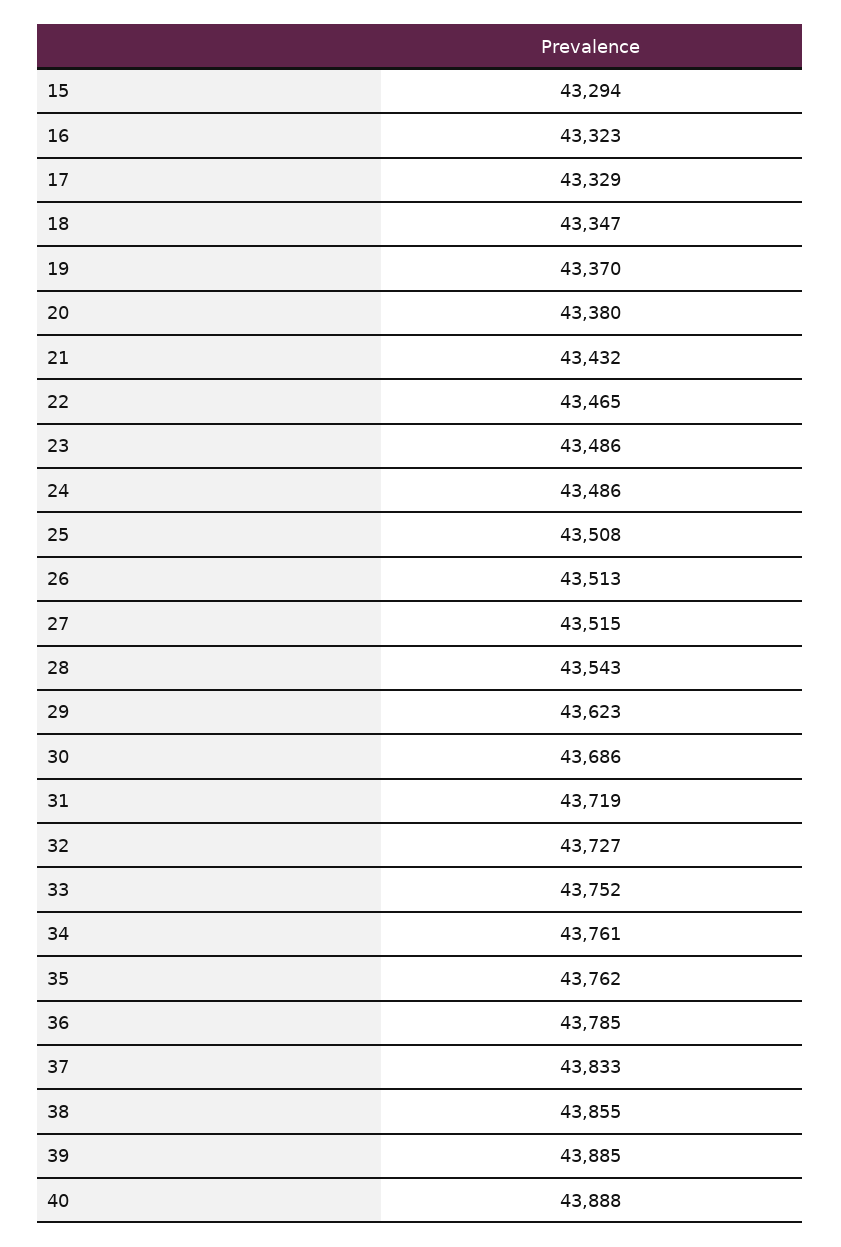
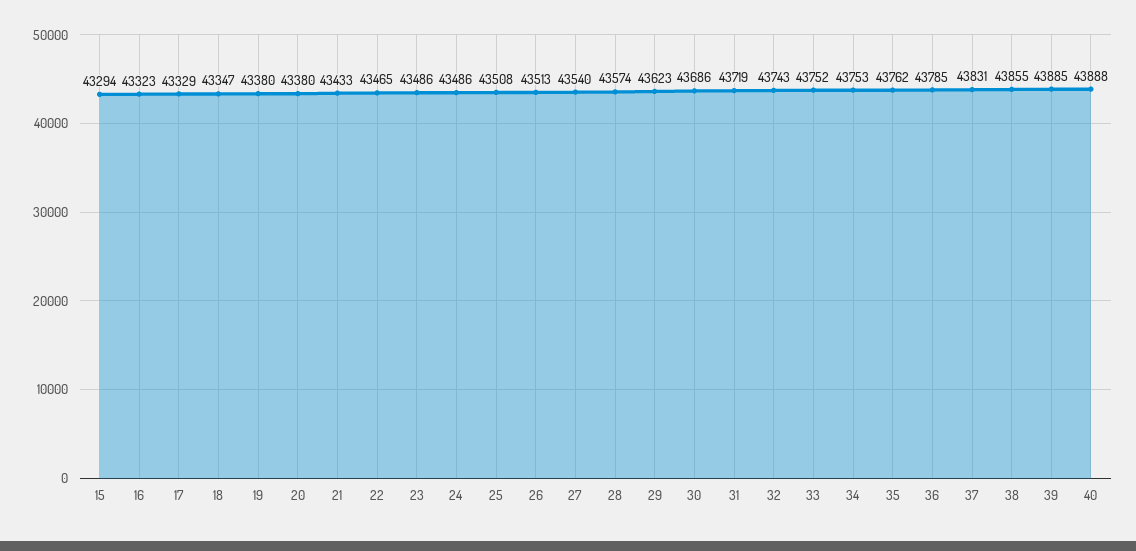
  {
    "15": 43294,
    "16": 43323,
    "17": 43329,
    "18": 43347,
-   "19": 43370,
+   "19": 43380,
    "20": 43380,
-   "21": 43432,
+   "21": 43433,
    "22": 43465,
    "23": 43486,
    "24": 43486,
    "25": 43508,
    "26": 43513,
-   "27": 43515,
+   "27": 43540,
-   "28": 43543,
+   "28": 43574,
    "29": 43623,
    "30": 43686,
    "31": 43719,
-   "32": 43727,
+   "32": 43743,
    "33": 43752,
-   "34": 43761,
+   "34": 43753,
    "35": 43762,
    "36": 43785,
-   "37": 43833,
+   "37": 43831,
    "38": 43855,
    "39": 43885,
    "40": 43888
  }

